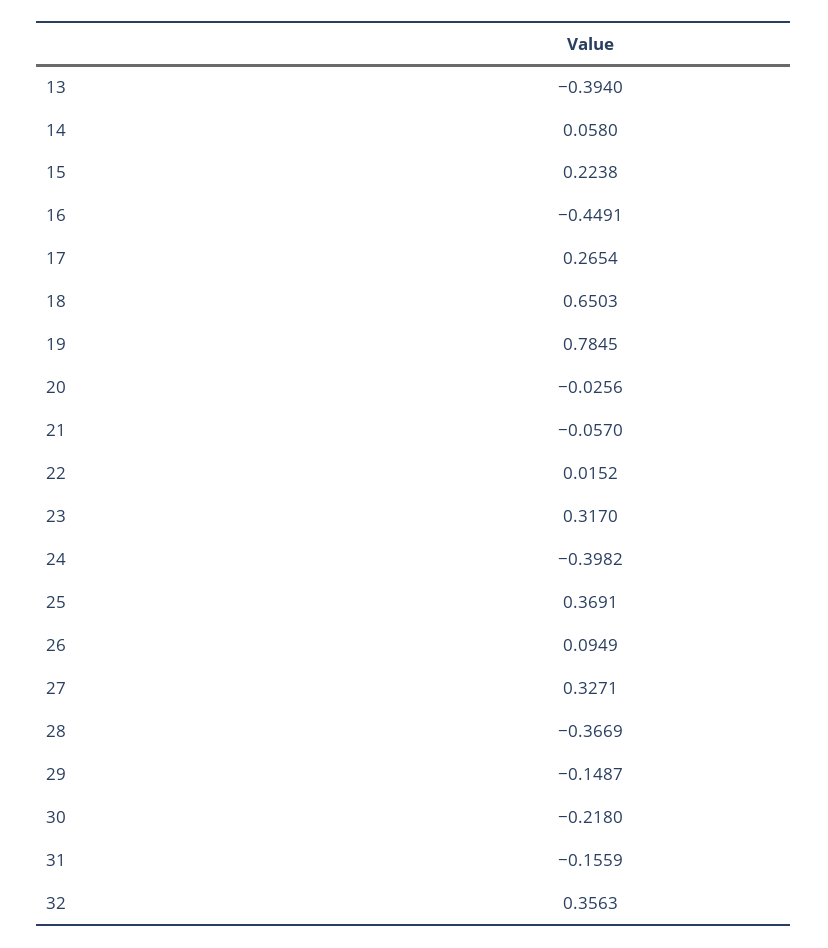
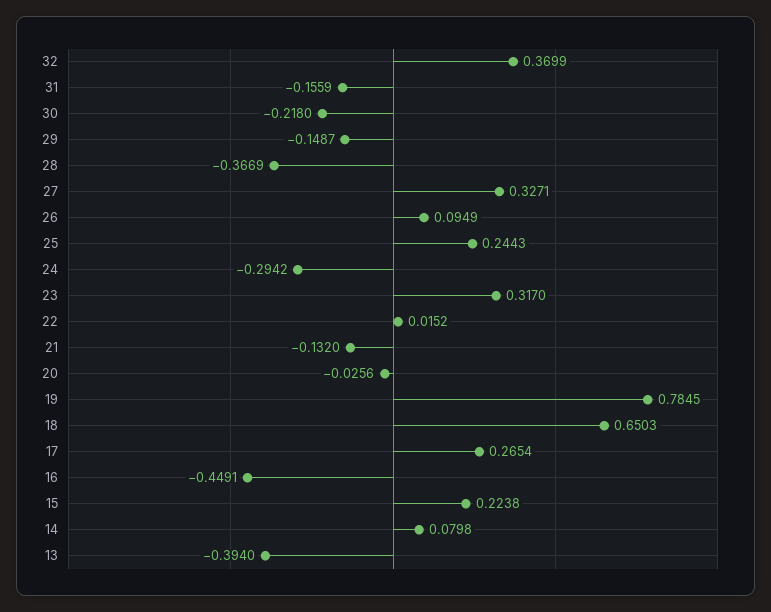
  {
    "13": -0.394,
-   "14": 0.058,
+   "14": 0.0798,
    "15": 0.2238,
    "16": -0.4491,
    "17": 0.2654,
    "18": 0.6503,
    "19": 0.7845,
    "20": -0.0256,
-   "21": -0.057,
+   "21": -0.132,
    "22": 0.0152,
    "23": 0.317,
-   "24": -0.3982,
+   "24": -0.2942,
-   "25": 0.3691,
+   "25": 0.2443,
    "26": 0.0949,
    "27": 0.3271,
    "28": -0.3669,
    "29": -0.1487,
    "30": -0.218,
    "31": -0.1559,
-   "32": 0.3563
+   "32": 0.3699
  }

